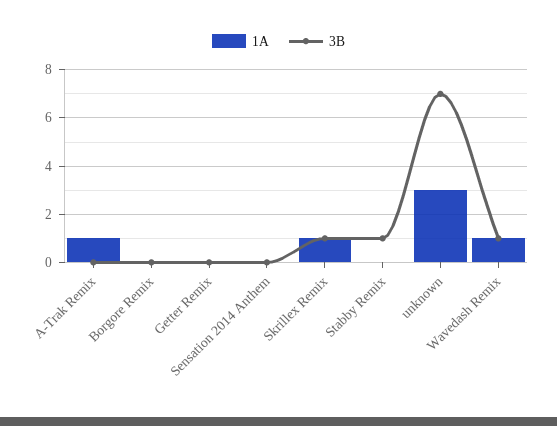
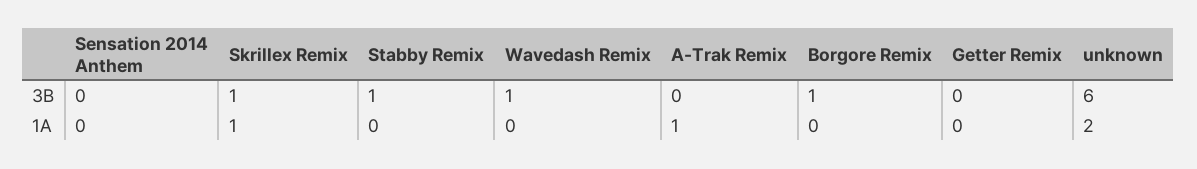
  {
    "1A": {
      "A-Trak Remix": 1,
      "Borgore Remix": 0,
      "Getter Remix": 0,
      "Sensation 2014 Anthem": 0,
      "Skrillex Remix": 1,
      "Stabby Remix": 0,
-     "unknown": 3,
+     "unknown": 2,
-     "Wavedash Remix": 1
+     "Wavedash Remix": 0
    },
    "3B": {
      "A-Trak Remix": 0,
-     "Borgore Remix": 0,
+     "Borgore Remix": 1,
      "Getter Remix": 0,
      "Sensation 2014 Anthem": 0,
      "Skrillex Remix": 1,
      "Stabby Remix": 1,
-     "unknown": 7,
+     "unknown": 6,
      "Wavedash Remix": 1
    }
  }

